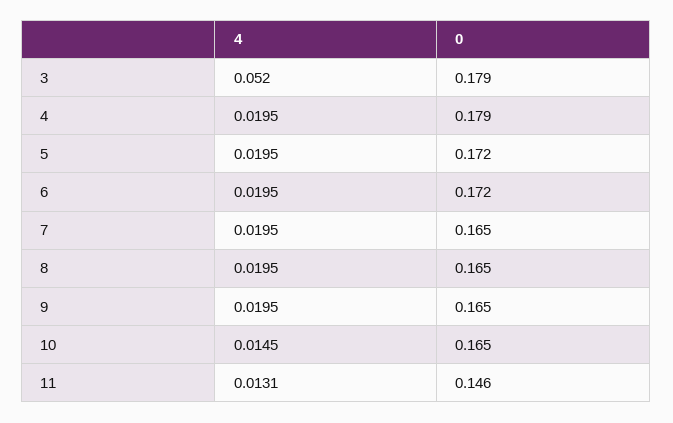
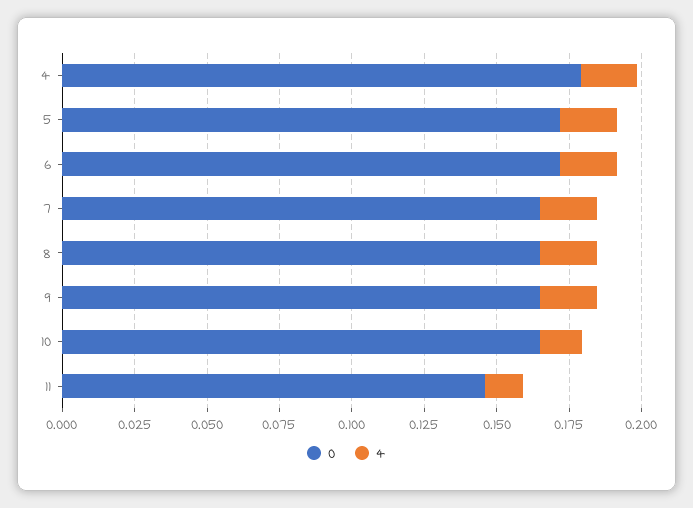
  {
    "4": {
-     "3": 0.052,
      "4": 0.0195,
      "5": 0.0195,
      "6": 0.0195,
      "7": 0.0195,
      "8": 0.0195,
      "9": 0.0195,
      "10": 0.0145,
      "11": 0.0131
    },
    "0": {
-     "3": 0.179,
      "4": 0.179,
      "5": 0.172,
      "6": 0.172,
      "7": 0.165,
      "8": 0.165,
      "9": 0.165,
      "10": 0.165,
      "11": 0.146
    }
  }

